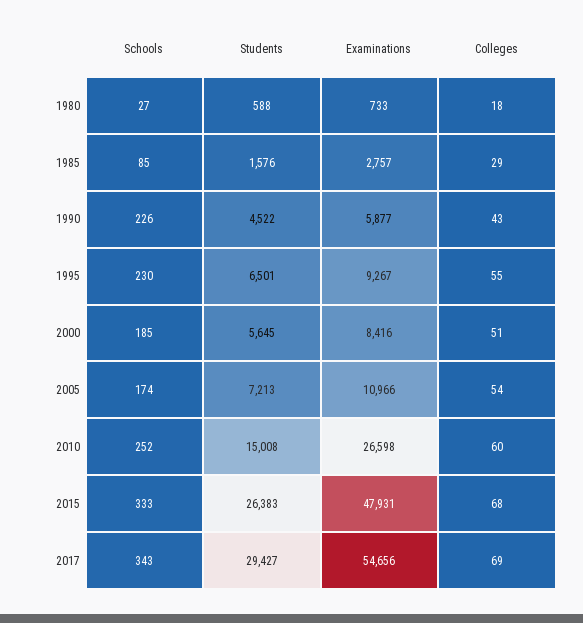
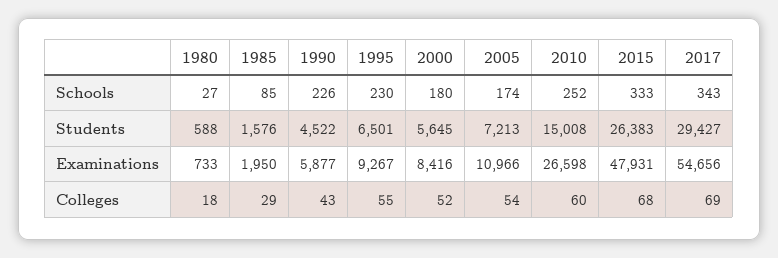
  {
    "Schools": {
      "1980": 27,
      "1985": 85,
      "1990": 226,
      "1995": 230,
-     "2000": 185,
+     "2000": 180,
      "2005": 174,
      "2010": 252,
      "2015": 333,
      "2017": 343
    },
    "Students": {
      "1980": 588,
      "1985": 1576,
      "1990": 4522,
      "1995": 6501,
      "2000": 5645,
      "2005": 7213,
      "2010": 15008,
      "2015": 26383,
      "2017": 29427
    },
    "Examinations": {
      "1980": 733,
-     "1985": 2757,
+     "1985": 1950,
      "1990": 5877,
      "1995": 9267,
      "2000": 8416,
      "2005": 10966,
      "2010": 26598,
      "2015": 47931,
      "2017": 54656
    },
    "Colleges": {
      "1980": 18,
      "1985": 29,
      "1990": 43,
      "1995": 55,
-     "2000": 51,
+     "2000": 52,
      "2005": 54,
      "2010": 60,
      "2015": 68,
      "2017": 69
    }
  }

